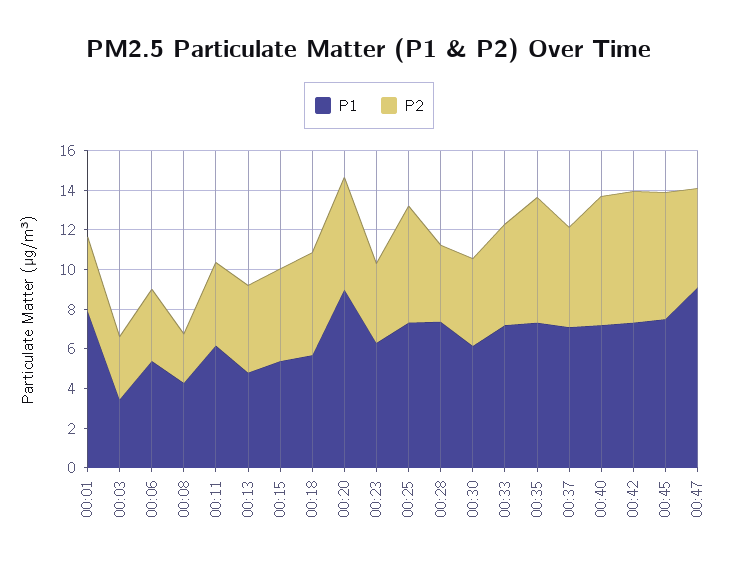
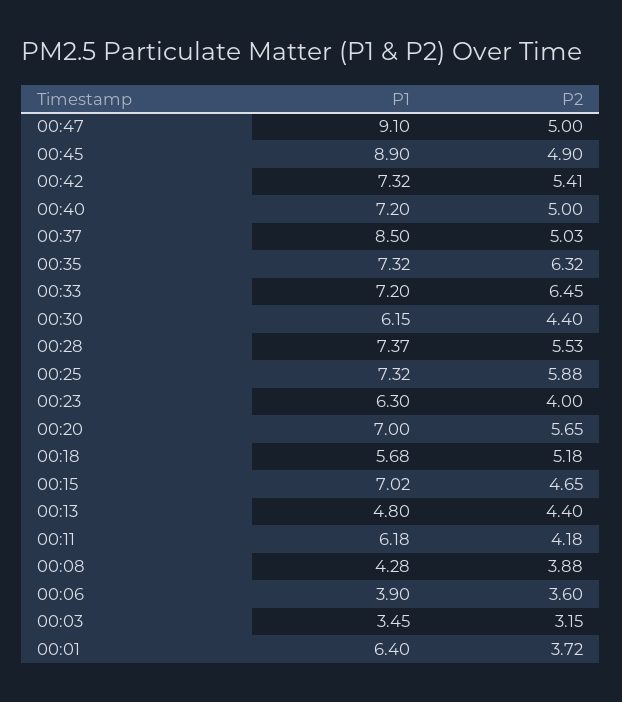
  {
    "P1": {
-     "00:01": 8,
+     "00:01": 6.4,
      "00:03": 3.45,
-     "00:06": 5.5,
+     "00:06": 3.9,
      "00:08": 4.28,
      "00:11": 6.18,
      "00:13": 4.8,
-     "00:15": 5.5,
+     "00:15": 7.02,
      "00:18": 5.68,
-     "00:20": 9,
+     "00:20": 7,
      "00:23": 6.3,
      "00:25": 7.32,
      "00:28": 7.37,
      "00:30": 6.15,
      "00:33": 7.2,
      "00:35": 7.32,
-     "00:37": 7,
+     "00:37": 8.5,
      "00:40": 7.2,
      "00:42": 7.32,
-     "00:45": 7.5,
+     "00:45": 8.9,
      "00:47": 9.1
    },
    "P2": {
      "00:01": 3.72,
      "00:03": 3.15,
      "00:06": 3.6,
-     "00:08": 2.5,
+     "00:08": 3.88,
      "00:11": 4.18,
      "00:13": 4.4,
      "00:15": 4.65,
      "00:18": 5.18,
      "00:20": 5.65,
      "00:23": 4,
      "00:25": 5.88,
-     "00:28": 4,
+     "00:28": 5.53,
      "00:30": 4.4,
-     "00:33": 5,
+     "00:33": 6.45,
      "00:35": 6.32,
      "00:37": 5.03,
-     "00:40": 6.5,
+     "00:40": 5,
-     "00:42": 6.5,
+     "00:42": 5.41,
-     "00:45": 6.5,
+     "00:45": 4.9,
      "00:47": 5
    }
  }

